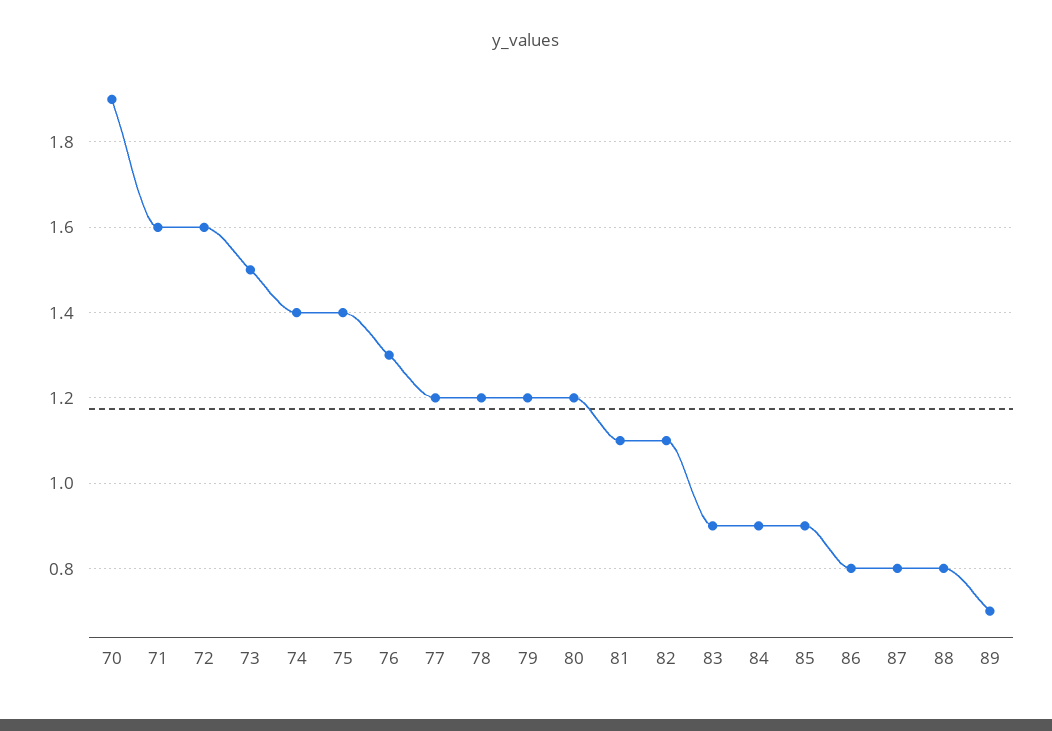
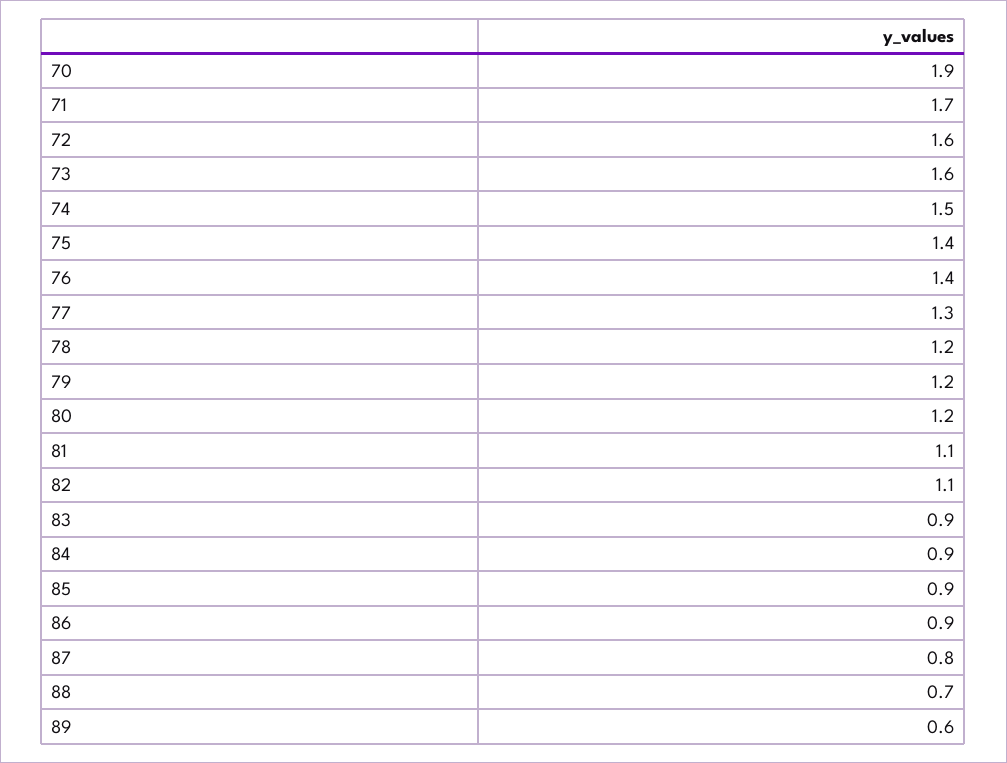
  {
    "70": 1.9,
-   "71": 1.6,
+   "71": 1.7,
    "72": 1.6,
-   "73": 1.5,
+   "73": 1.6,
-   "74": 1.4,
+   "74": 1.5,
    "75": 1.4,
-   "76": 1.3,
+   "76": 1.4,
-   "77": 1.2,
+   "77": 1.3,
    "78": 1.2,
    "79": 1.2,
    "80": 1.2,
    "81": 1.1,
    "82": 1.1,
    "83": 0.9,
    "84": 0.9,
    "85": 0.9,
-   "86": 0.8,
+   "86": 0.9,
    "87": 0.8,
-   "88": 0.8,
+   "88": 0.7,
-   "89": 0.7
+   "89": 0.6
  }

